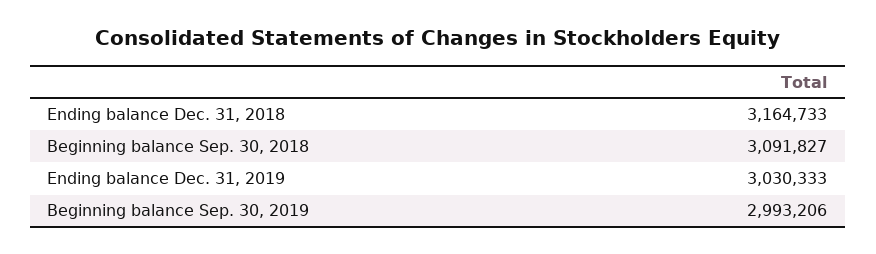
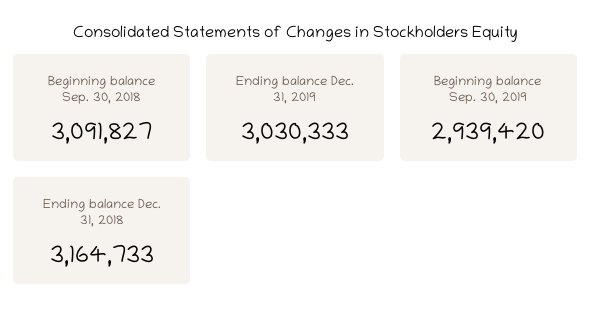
  {
    "Ending balance Dec. 31, 2018": 3164733,
    "Beginning balance Sep. 30, 2018": 3091827,
    "Ending balance Dec. 31, 2019": 3030333,
-   "Beginning balance Sep. 30, 2019": 2993206
+   "Beginning balance Sep. 30, 2019": 2939420
  }

